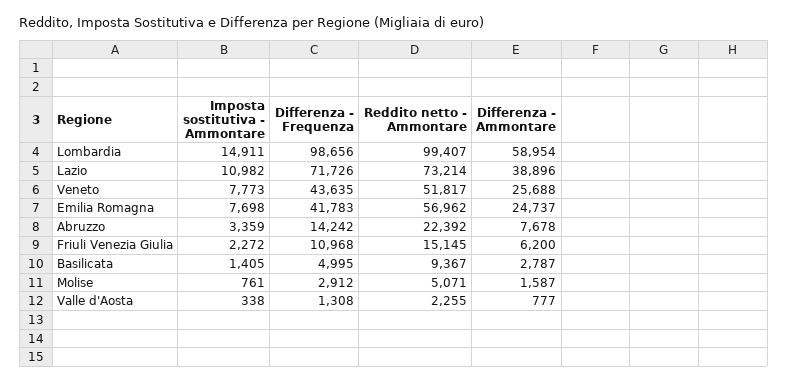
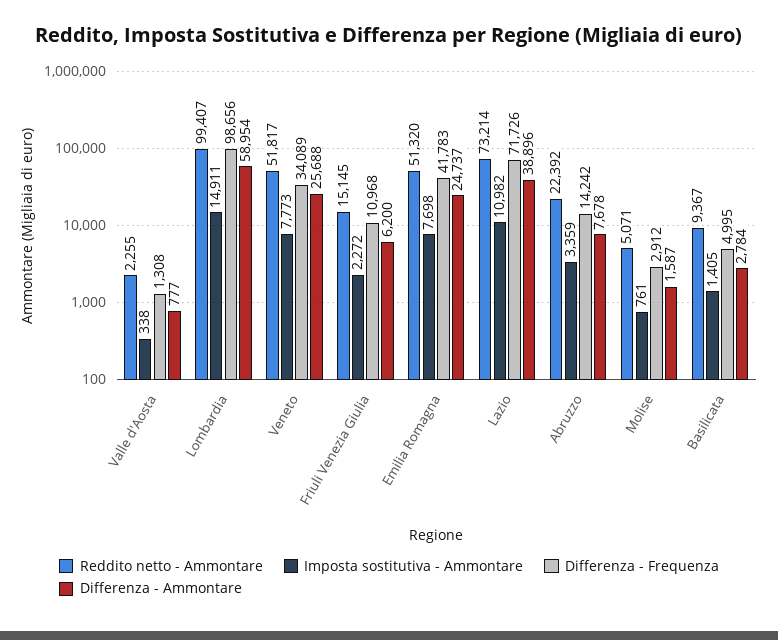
  {
    "Imposta sostitutiva - Ammontare": {
      "Lombardia": 14911,
      "Lazio": 10982,
      "Veneto": 7773,
      "Emilia Romagna": 7698,
      "Abruzzo": 3359,
      "Friuli Venezia Giulia": 2272,
      "Basilicata": 1405,
      "Molise": 761,
      "Valle d'Aosta": 338
    },
    "Differenza - Frequenza": {
      "Lombardia": 98656,
      "Lazio": 71726,
-     "Veneto": 43635,
+     "Veneto": 34089,
      "Emilia Romagna": 41783,
      "Abruzzo": 14242,
      "Friuli Venezia Giulia": 10968,
      "Basilicata": 4995,
      "Molise": 2912,
      "Valle d'Aosta": 1308
    },
    "Reddito netto - Ammontare": {
      "Lombardia": 99407,
      "Lazio": 73214,
      "Veneto": 51817,
-     "Emilia Romagna": 56962,
+     "Emilia Romagna": 51320,
      "Abruzzo": 22392,
      "Friuli Venezia Giulia": 15145,
      "Basilicata": 9367,
      "Molise": 5071,
      "Valle d'Aosta": 2255
    },
    "Differenza - Ammontare": {
      "Lombardia": 58954,
      "Lazio": 38896,
      "Veneto": 25688,
      "Emilia Romagna": 24737,
      "Abruzzo": 7678,
      "Friuli Venezia Giulia": 6200,
-     "Basilicata": 2787,
+     "Basilicata": 2784,
      "Molise": 1587,
      "Valle d'Aosta": 777
    }
  }

